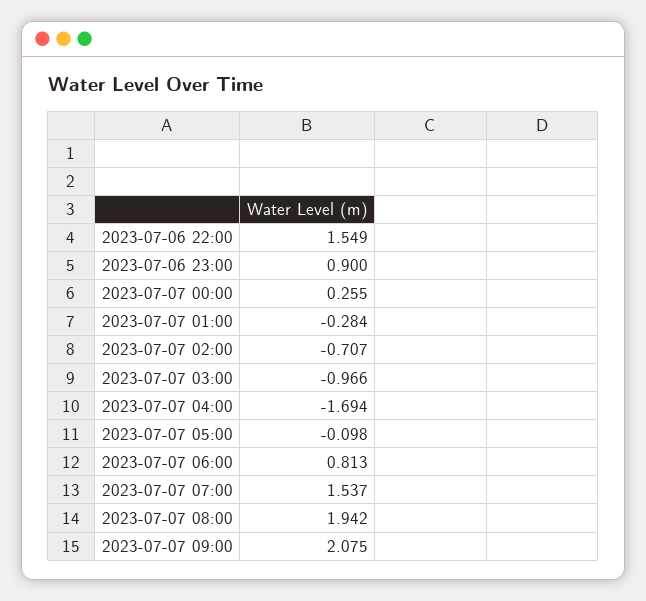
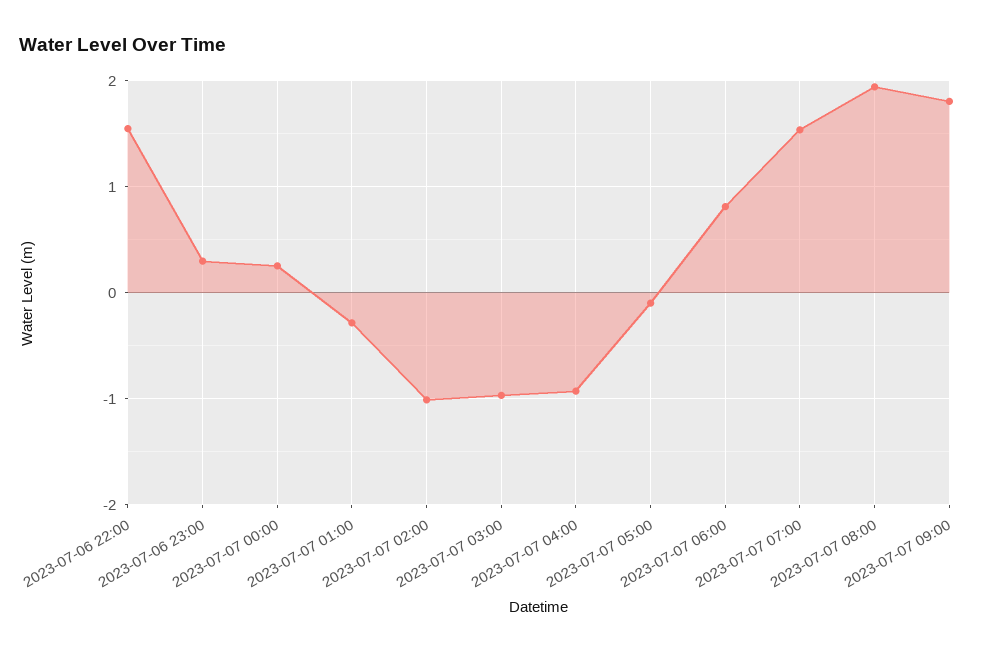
  {
    "2023-07-06 22:00": 1.549,
-   "2023-07-06 23:00": 0.9,
+   "2023-07-06 23:00": 0.3,
    "2023-07-07 00:00": 0.255,
    "2023-07-07 01:00": -0.284,
-   "2023-07-07 02:00": -0.707,
+   "2023-07-07 02:00": -1,
    "2023-07-07 03:00": -0.966,
-   "2023-07-07 04:00": -1.694,
+   "2023-07-07 04:00": -0.9,
    "2023-07-07 05:00": -0.098,
    "2023-07-07 06:00": 0.813,
    "2023-07-07 07:00": 1.537,
    "2023-07-07 08:00": 1.942,
-   "2023-07-07 09:00": 2.075
+   "2023-07-07 09:00": 1.8
  }

